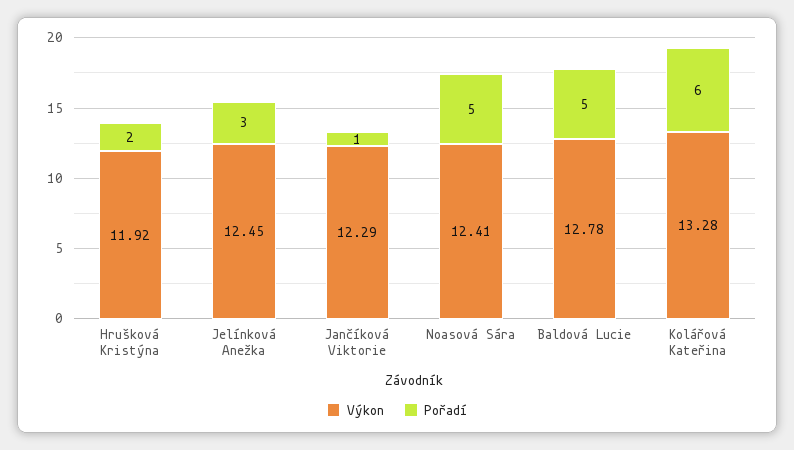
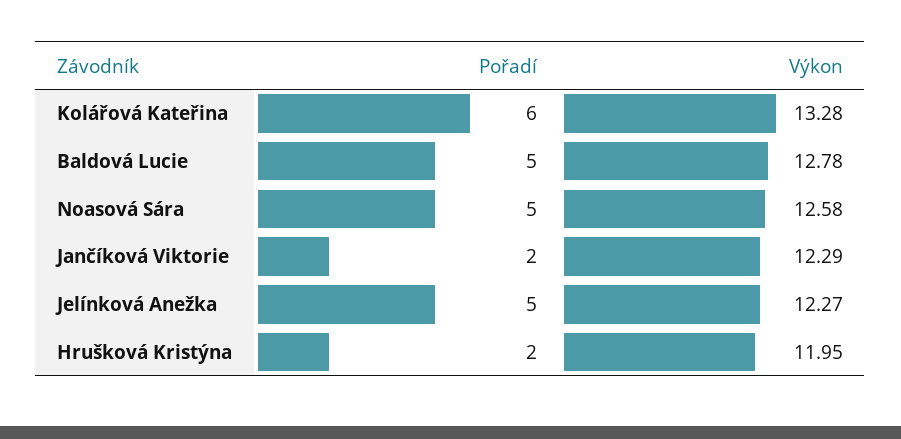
  {
    "Výkon": {
-     "Hrušková Kristýna": 11.92,
+     "Hrušková Kristýna": 11.95,
-     "Jelínková Anežka": 12.45,
+     "Jelínková Anežka": 12.27,
      "Jančíková Viktorie": 12.29,
-     "Noasová Sára": 12.41,
+     "Noasová Sára": 12.58,
      "Baldová Lucie": 12.78,
      "Kolářová Kateřina": 13.28
    },
    "Pořadí": {
      "Hrušková Kristýna": 2,
-     "Jelínková Anežka": 3,
+     "Jelínková Anežka": 5,
-     "Jančíková Viktorie": 1,
+     "Jančíková Viktorie": 2,
      "Noasová Sára": 5,
      "Baldová Lucie": 5,
      "Kolářová Kateřina": 6
    }
  }

